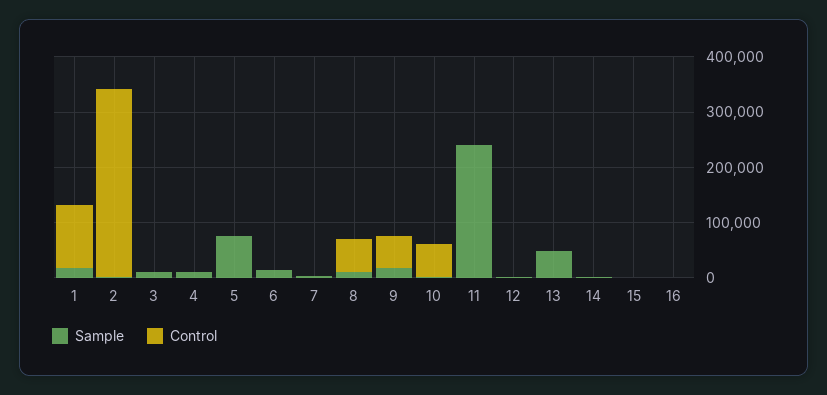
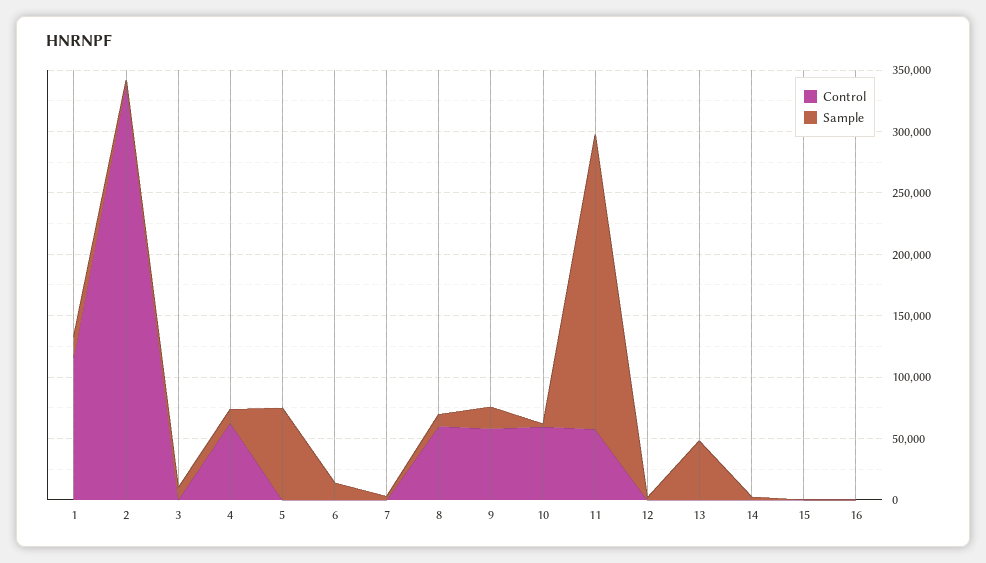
  {
    "Sample": {
      "1": 20000,
      "2": 0,
      "3": 10000,
      "4": 10000,
      "5": 80000,
      "6": 10000,
      "7": 0,
      "8": 10000,
      "9": 20000,
      "10": 0,
      "11": 240000,
      "12": 0,
      "13": 50000,
      "14": 0,
      "15": 0,
      "16": 0
    },
    "Control": {
      "1": 120000,
      "2": 340000,
      "3": 0,
-     "4": 0,
+     "4": 60000,
      "5": 0,
      "6": 0,
      "7": 0,
      "8": 60000,
      "9": 60000,
      "10": 60000,
-     "11": 0,
+     "11": 60000,
      "12": 0,
      "13": 0,
      "14": 0,
      "15": 0,
      "16": 0
    }
  }

